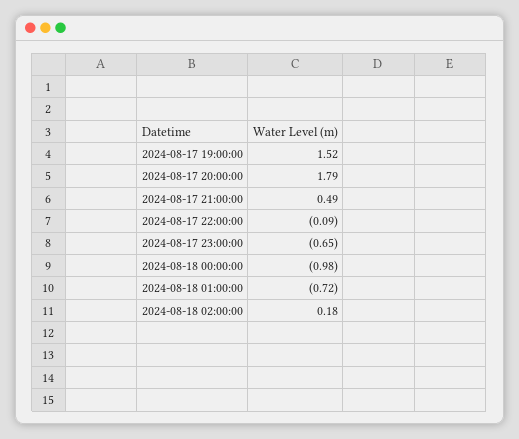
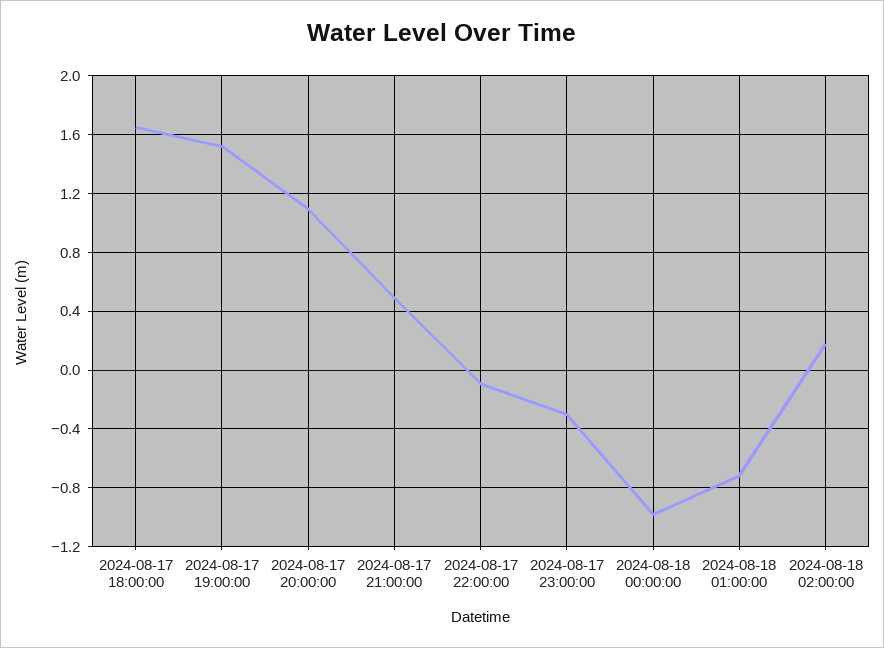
  {
    "2024-08-17 19:00:00": 1.52,
-   "2024-08-17 20:00:00": 1.79,
+   "2024-08-17 20:00:00": 1.1,
    "2024-08-17 21:00:00": 0.49,
    "2024-08-17 22:00:00": -0.09,
-   "2024-08-17 23:00:00": -0.65,
+   "2024-08-17 23:00:00": -0.3,
    "2024-08-18 00:00:00": -0.98,
    "2024-08-18 01:00:00": -0.72,
-   "2024-08-18 02:00:00": 0.18
+   "2024-08-18 02:00:00": 0.18,
+   "2024-08-17 18:00:00": 1.65
  }

